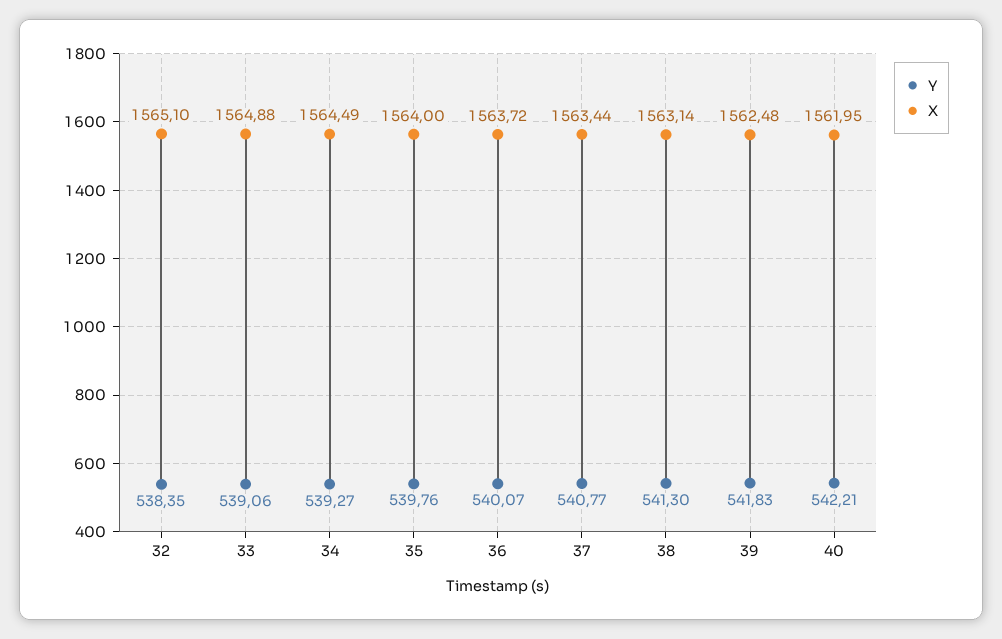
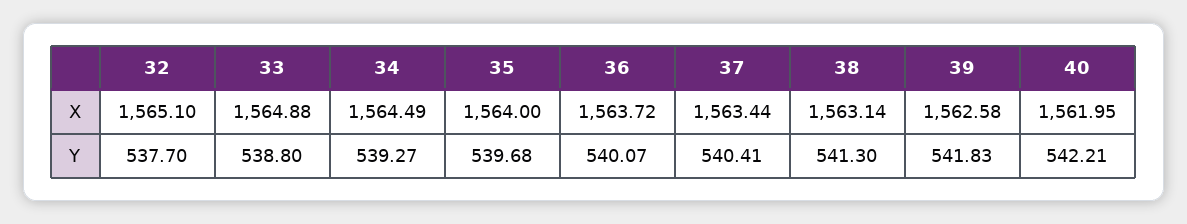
  {
    "Y": {
-     "32": 538.35,
+     "32": 537.7,
-     "33": 539.06,
+     "33": 538.8,
      "34": 539.27,
-     "35": 539.76,
+     "35": 539.68,
      "36": 540.07,
-     "37": 540.77,
+     "37": 540.41,
      "38": 541.3,
      "39": 541.83,
      "40": 542.21
    },
    "X": {
      "32": 1565.1,
      "33": 1564.88,
      "34": 1564.49,
      "35": 1564,
      "36": 1563.72,
      "37": 1563.44,
      "38": 1563.14,
-     "39": 1562.48,
+     "39": 1562.58,
      "40": 1561.95
    }
  }

